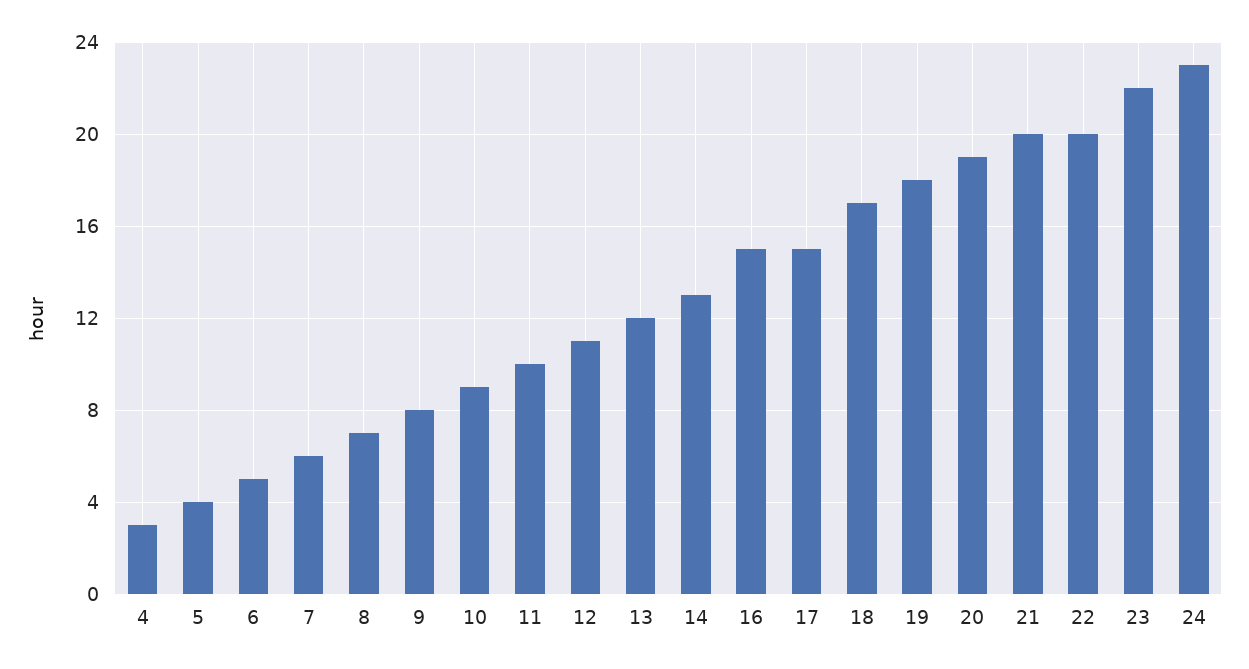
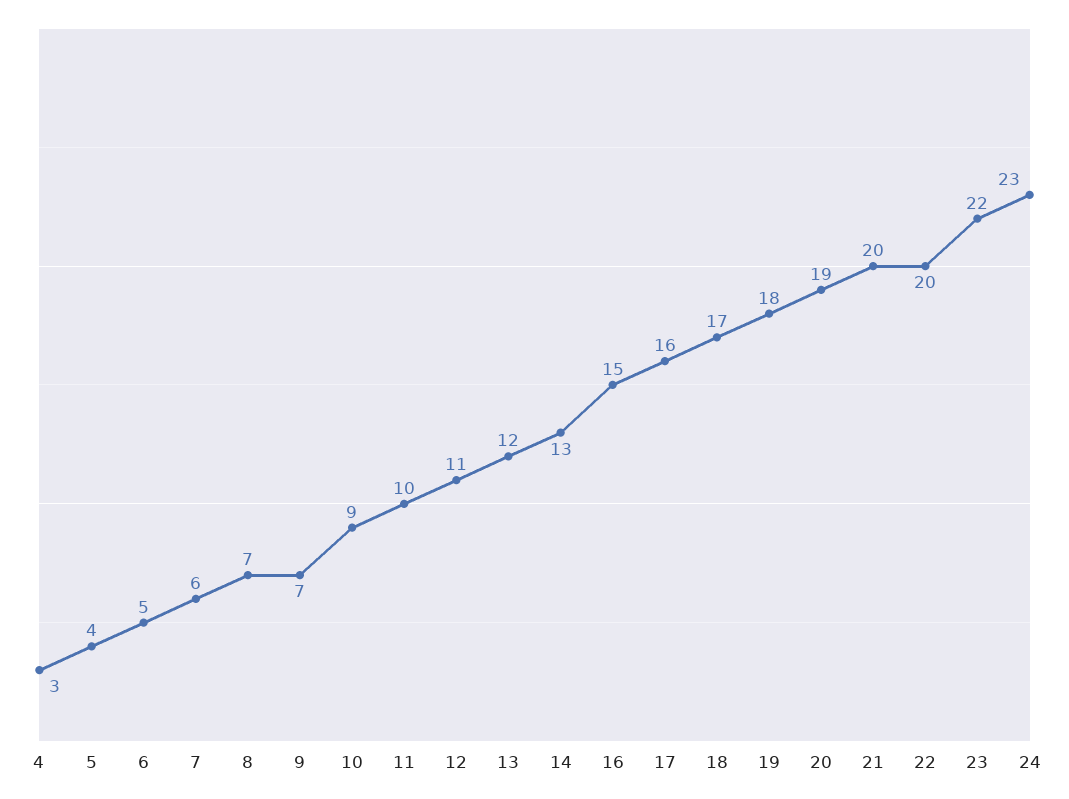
  {
    "4": 3,
    "5": 4,
    "6": 5,
    "7": 6,
    "8": 7,
-   "9": 8,
+   "9": 7,
    "10": 9,
    "11": 10,
    "12": 11,
    "13": 12,
    "14": 13,
    "16": 15,
-   "17": 15,
+   "17": 16,
    "18": 17,
    "19": 18,
    "20": 19,
    "21": 20,
    "22": 20,
    "23": 22,
    "24": 23
  }

